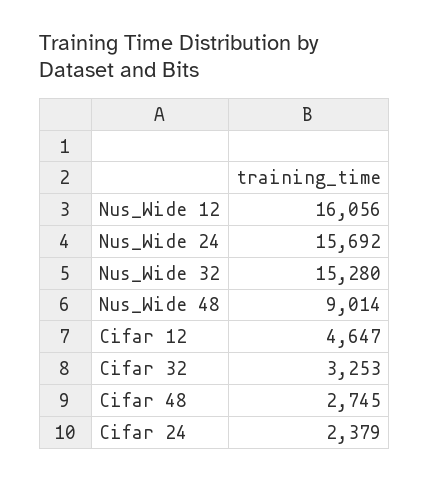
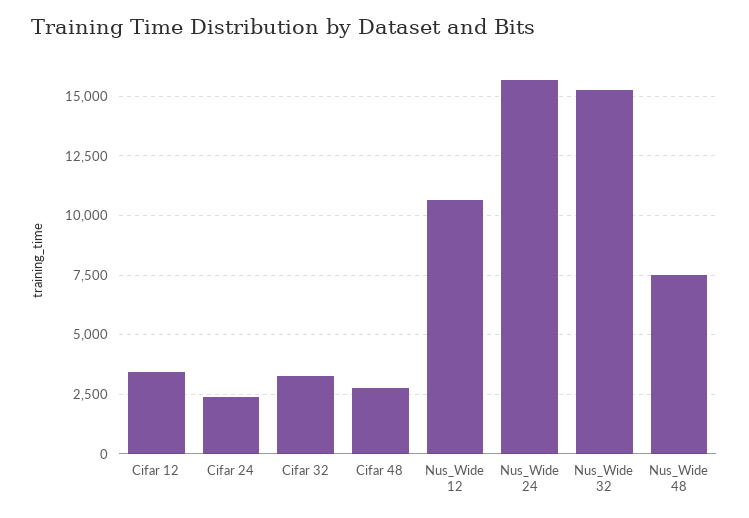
  {
-   "Nus_Wide 12": 16056,
+   "Nus_Wide 12": 10500,
    "Nus_Wide 24": 15692,
    "Nus_Wide 32": 15280,
-   "Nus_Wide 48": 9014,
+   "Nus_Wide 48": 7500,
-   "Cifar 12": 4647,
+   "Cifar 12": 3500,
    "Cifar 32": 3253,
    "Cifar 48": 2745,
    "Cifar 24": 2379
  }

